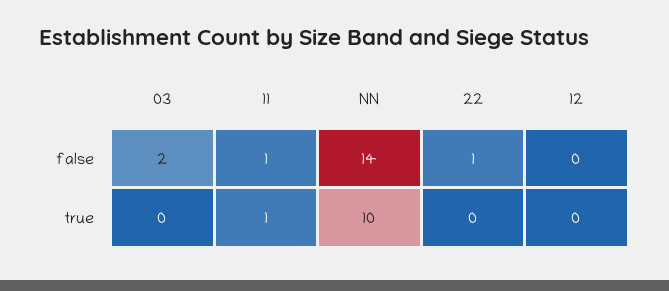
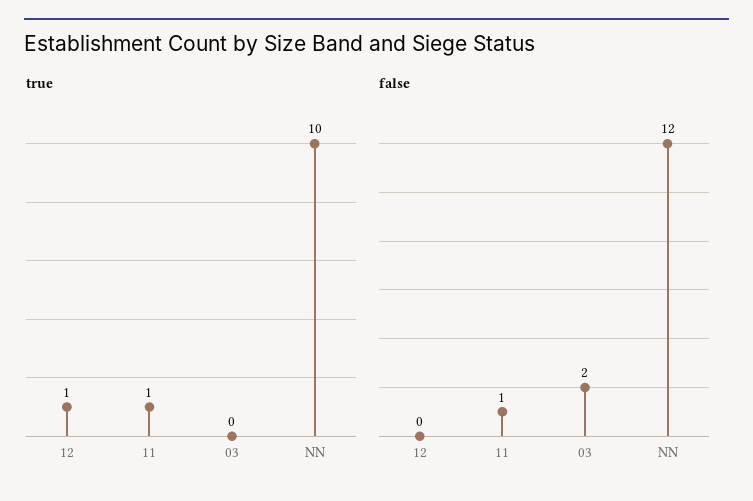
  {
    "false": {
      "03": 2,
      "11": 1,
-     "NN": 14,
+     "NN": 12,
-     "22": 1,
      "12": 0
    },
    "true": {
      "03": 0,
      "11": 1,
      "NN": 10,
-     "22": 0,
-     "12": 0
+     "12": 1
    }
  }

